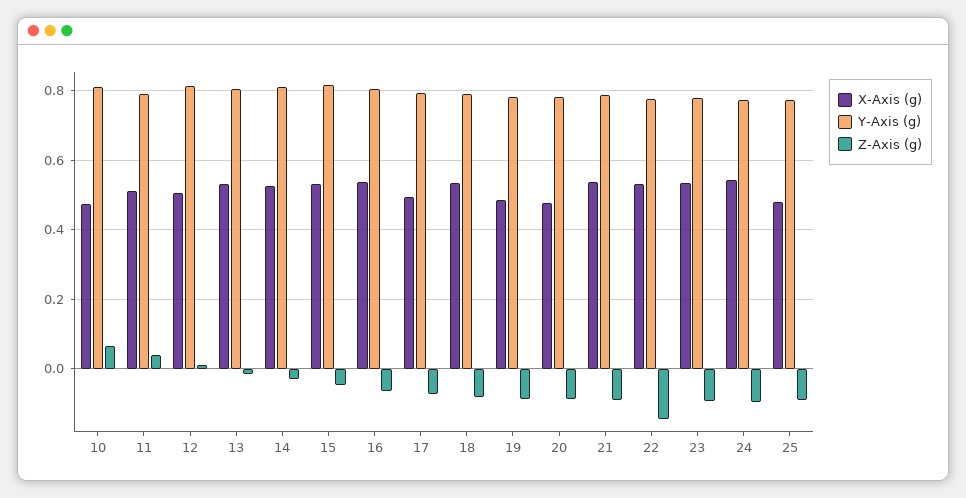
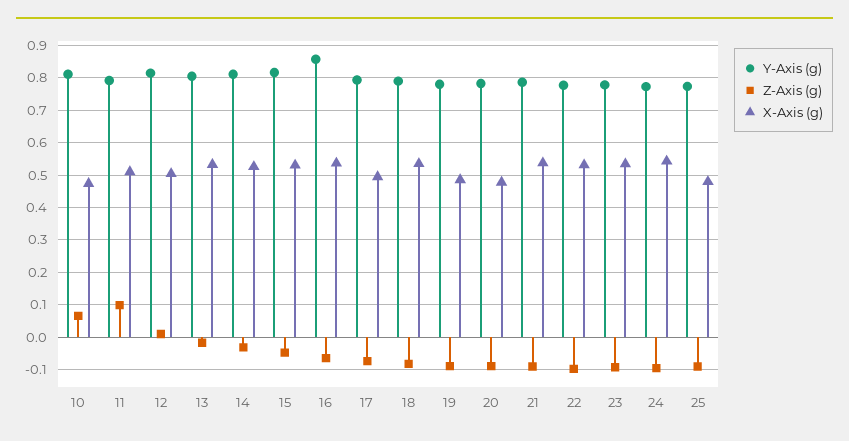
  {
    "X-Axis (g)": {
      "10": 0.48,
      "11": 0.5,
      "12": 0.5,
      "13": 0.54,
      "14": 0.52,
      "15": 0.54,
      "16": 0.54,
      "17": 0.5,
      "18": 0.54,
      "19": 0.48,
      "20": 0.48,
      "21": 0.54,
      "22": 0.54,
      "23": 0.54,
      "24": 0.54,
      "25": 0.48
    },
    "Y-Axis (g)": {
      "10": 0.82,
      "11": 0.8,
      "12": 0.82,
      "13": 0.8,
      "14": 0.82,
      "15": 0.82,
-     "16": 0.8,
+     "16": 0.86,
      "17": 0.8,
      "18": 0.78,
      "19": 0.78,
      "20": 0.78,
      "21": 0.78,
      "22": 0.78,
      "23": 0.78,
      "24": 0.78,
      "25": 0.78
    },
    "Z-Axis (g)": {
      "10": 0.06,
-     "11": 0.04,
+     "11": 0.1,
      "12": 0.02,
      "13": -0.02,
      "14": -0.04,
      "15": -0.04,
      "16": -0.06,
      "17": -0.08,
      "18": -0.08,
      "19": -0.08,
      "20": -0.08,
      "21": -0.1,
-     "22": -0.14,
+     "22": -0.1,
      "23": -0.1,
      "24": -0.1,
      "25": -0.1
    }
  }

